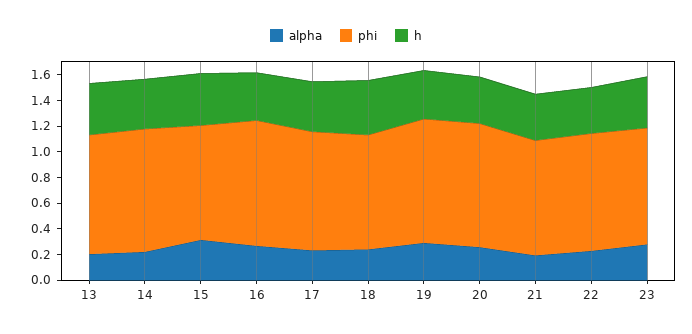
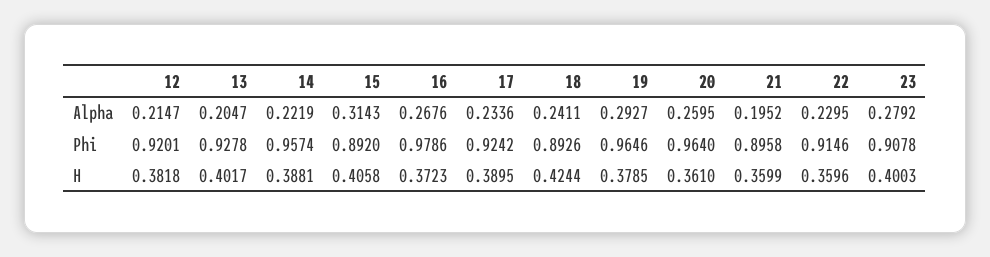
  {
    "alpha": {
      "13": 0.2047,
      "14": 0.2219,
      "15": 0.3143,
      "16": 0.2676,
      "17": 0.2336,
      "18": 0.2411,
      "19": 0.2927,
      "20": 0.2595,
      "21": 0.1952,
      "22": 0.2295,
-     "23": 0.2792
+     "23": 0.2792,
+     "12": 0.2147
    },
    "phi": {
      "13": 0.9278,
      "14": 0.9574,
      "15": 0.892,
      "16": 0.9786,
      "17": 0.9242,
      "18": 0.8926,
      "19": 0.9646,
      "20": 0.964,
      "21": 0.8958,
      "22": 0.9146,
-     "23": 0.9078
+     "23": 0.9078,
+     "12": 0.9201
    },
    "h": {
      "13": 0.4017,
      "14": 0.3881,
      "15": 0.4058,
      "16": 0.3723,
      "17": 0.3895,
      "18": 0.4244,
      "19": 0.3785,
      "20": 0.361,
      "21": 0.3599,
      "22": 0.3596,
-     "23": 0.4003
+     "23": 0.4003,
+     "12": 0.3818
    }
  }

